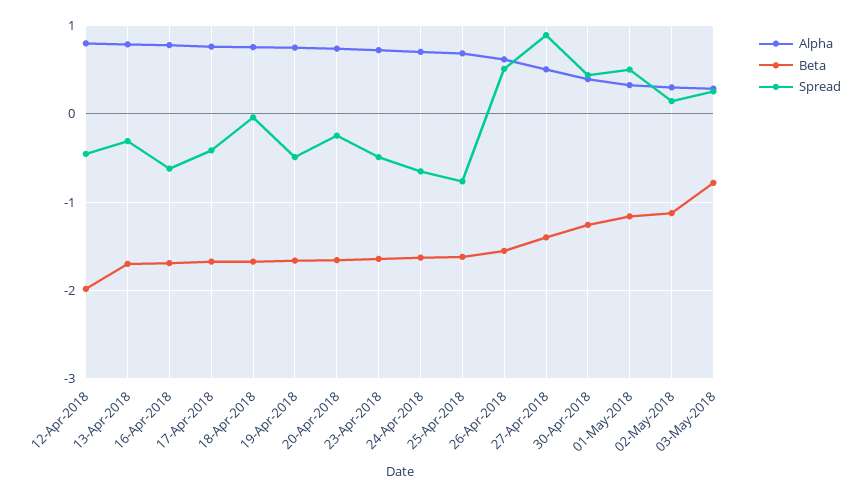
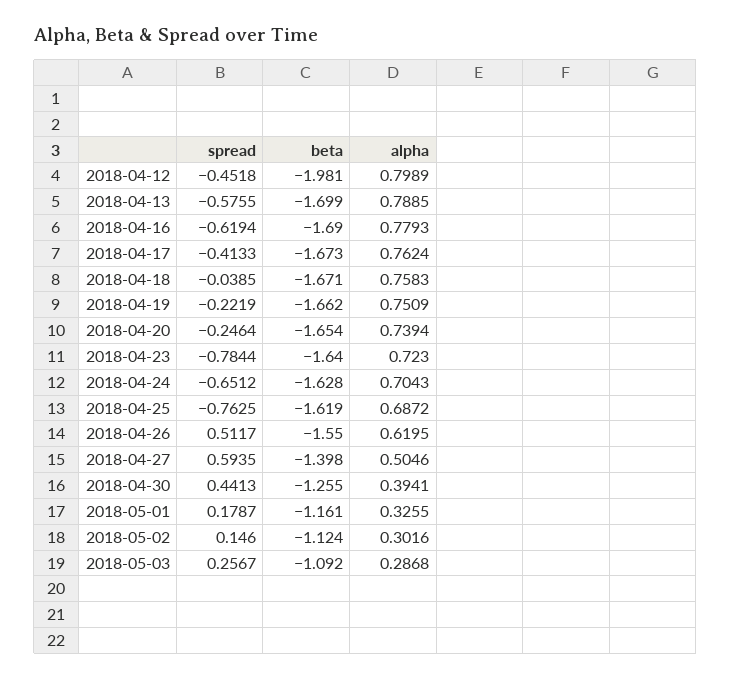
  {
    "Alpha": {
      "12-Apr-2018": 0.7989,
      "13-Apr-2018": 0.7885,
      "16-Apr-2018": 0.7793,
      "17-Apr-2018": 0.7624,
      "18-Apr-2018": 0.7583,
      "19-Apr-2018": 0.7509,
      "20-Apr-2018": 0.7394,
      "23-Apr-2018": 0.723,
      "24-Apr-2018": 0.7043,
      "25-Apr-2018": 0.6872,
      "26-Apr-2018": 0.6195,
      "27-Apr-2018": 0.5046,
      "30-Apr-2018": 0.3941,
      "01-May-2018": 0.3255,
      "02-May-2018": 0.3016,
      "03-May-2018": 0.2868
    },
    "Beta": {
      "12-Apr-2018": -1.981,
      "13-Apr-2018": -1.699,
      "16-Apr-2018": -1.69,
      "17-Apr-2018": -1.673,
      "18-Apr-2018": -1.671,
      "19-Apr-2018": -1.662,
      "20-Apr-2018": -1.654,
      "23-Apr-2018": -1.64,
      "24-Apr-2018": -1.628,
      "25-Apr-2018": -1.619,
      "26-Apr-2018": -1.55,
      "27-Apr-2018": -1.398,
      "30-Apr-2018": -1.255,
      "01-May-2018": -1.161,
      "02-May-2018": -1.124,
-     "03-May-2018": -0.8
+     "03-May-2018": -1.092
    },
    "Spread": {
      "12-Apr-2018": -0.4518,
-     "13-Apr-2018": -0.3,
+     "13-Apr-2018": -0.5755,
      "16-Apr-2018": -0.6194,
      "17-Apr-2018": -0.4133,
      "18-Apr-2018": -0.0385,
-     "19-Apr-2018": -0.5,
+     "19-Apr-2018": -0.2219,
      "20-Apr-2018": -0.2464,
-     "23-Apr-2018": -0.5,
+     "23-Apr-2018": -0.7844,
      "24-Apr-2018": -0.6512,
      "25-Apr-2018": -0.7625,
      "26-Apr-2018": 0.5117,
-     "27-Apr-2018": 0.9,
+     "27-Apr-2018": 0.5935,
      "30-Apr-2018": 0.4413,
-     "01-May-2018": 0.5,
+     "01-May-2018": 0.1787,
      "02-May-2018": 0.146,
      "03-May-2018": 0.2567
    }
  }

